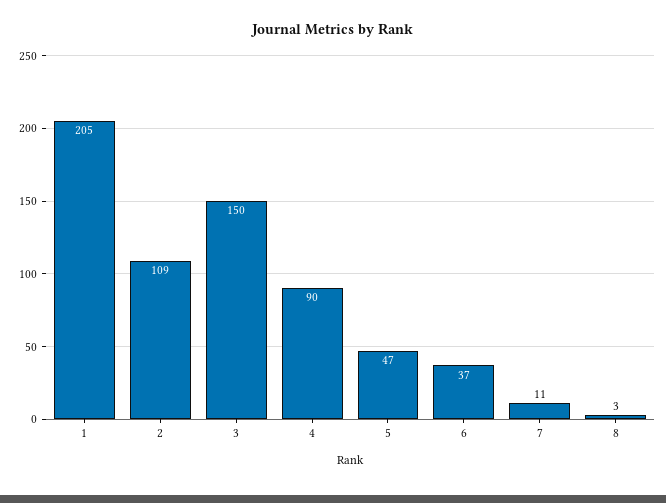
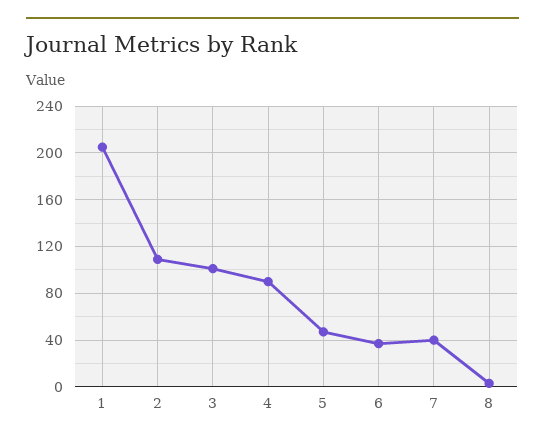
  {
    "1": 205,
    "2": 109,
-   "3": 150,
+   "3": 100,
    "4": 90,
    "5": 47,
    "6": 37,
-   "7": 11,
+   "7": 40,
    "8": 3
  }

